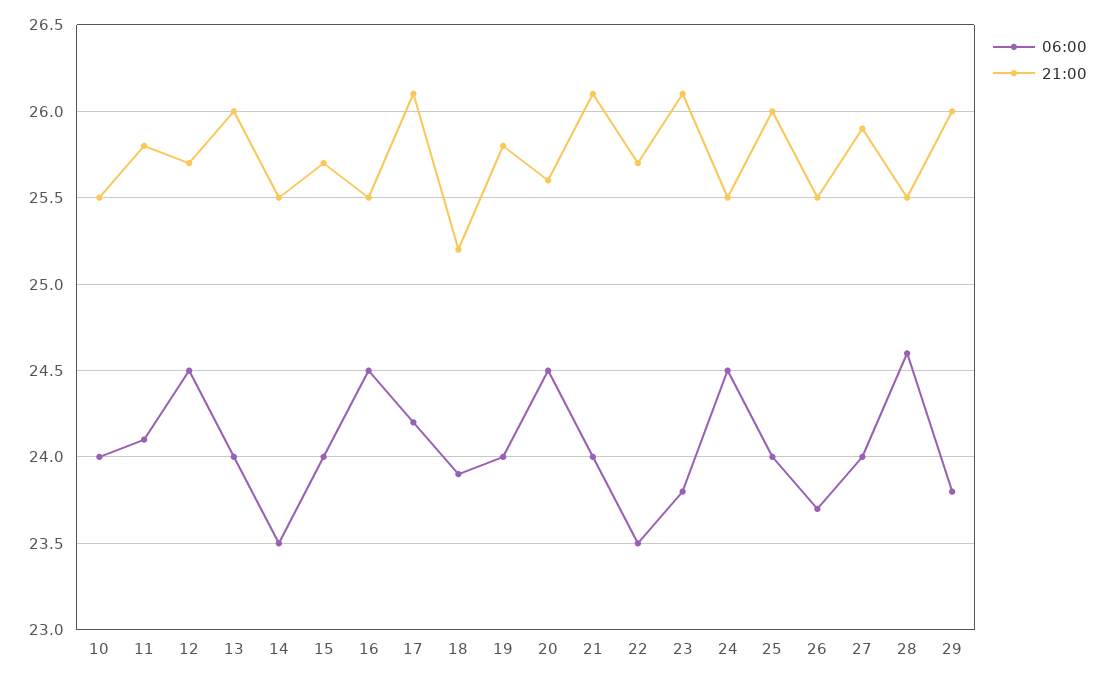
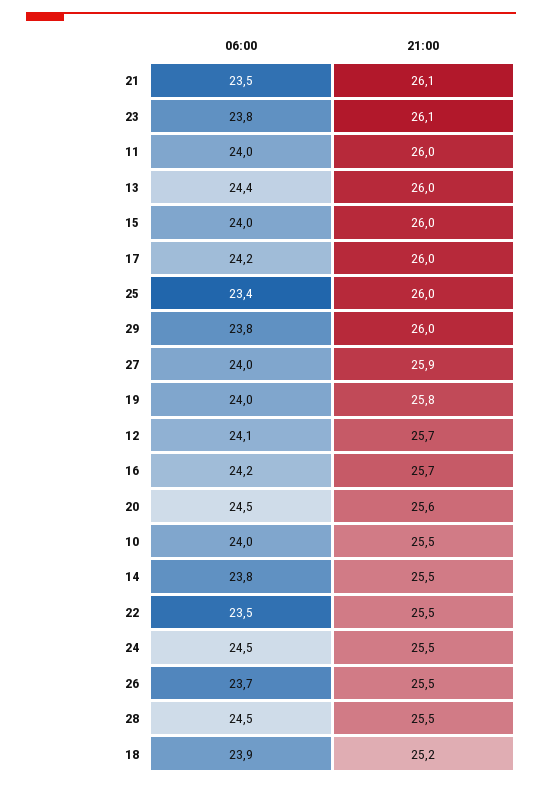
  {
    "06:00": {
      "10": 24,
-     "11": 24.1,
+     "11": 24,
-     "12": 24.5,
+     "12": 24.1,
-     "13": 24,
+     "13": 24.4,
-     "14": 23.5,
+     "14": 23.8,
      "15": 24,
-     "16": 24.5,
+     "16": 24.2,
      "17": 24.2,
      "18": 23.9,
      "19": 24,
      "20": 24.5,
-     "21": 24,
+     "21": 23.5,
      "22": 23.5,
      "23": 23.8,
      "24": 24.5,
-     "25": 24,
+     "25": 23.4,
      "26": 23.7,
      "27": 24,
-     "28": 24.6,
+     "28": 24.5,
      "29": 23.8
    },
    "21:00": {
      "10": 25.5,
-     "11": 25.8,
+     "11": 26,
      "12": 25.7,
      "13": 26,
      "14": 25.5,
-     "15": 25.7,
+     "15": 26,
-     "16": 25.5,
+     "16": 25.7,
-     "17": 26.1,
+     "17": 26,
      "18": 25.2,
      "19": 25.8,
      "20": 25.6,
      "21": 26.1,
-     "22": 25.7,
+     "22": 25.5,
      "23": 26.1,
      "24": 25.5,
      "25": 26,
      "26": 25.5,
      "27": 25.9,
      "28": 25.5,
      "29": 26
    }
  }

